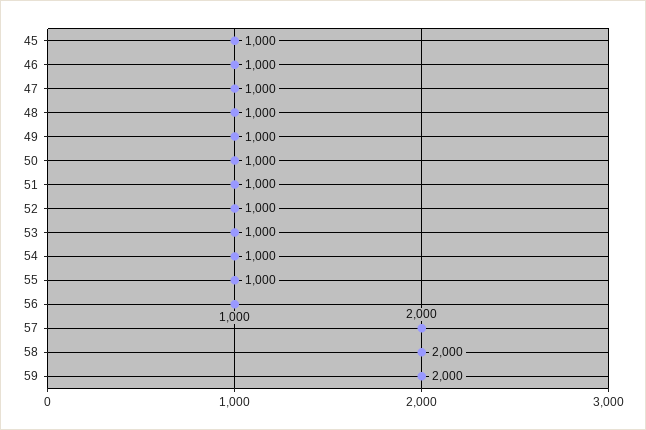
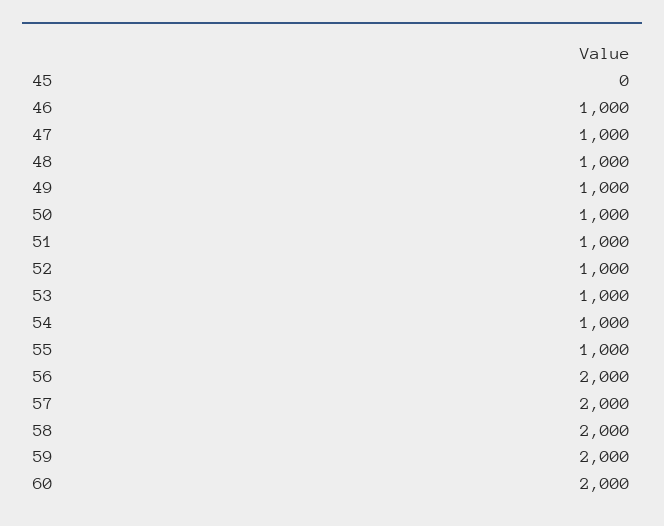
  {
-   "45": 1000,
+   "45": 0,
    "46": 1000,
    "47": 1000,
    "48": 1000,
    "49": 1000,
    "50": 1000,
    "51": 1000,
    "52": 1000,
    "53": 1000,
    "54": 1000,
    "55": 1000,
-   "56": 1000,
+   "56": 2000,
    "57": 2000,
    "58": 2000,
-   "59": 2000
+   "59": 2000,
+   "60": 2000
  }

